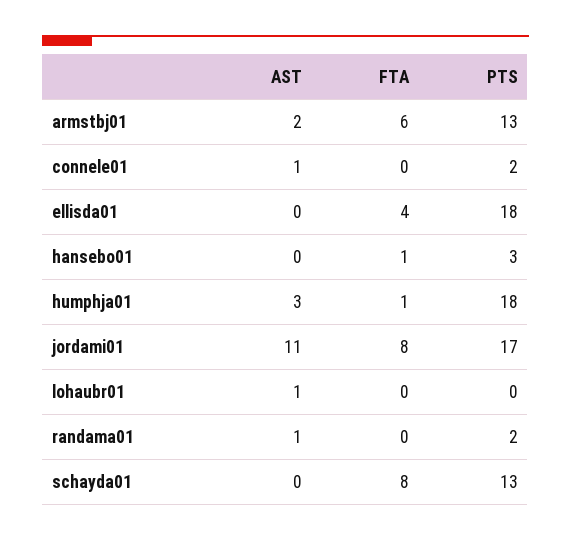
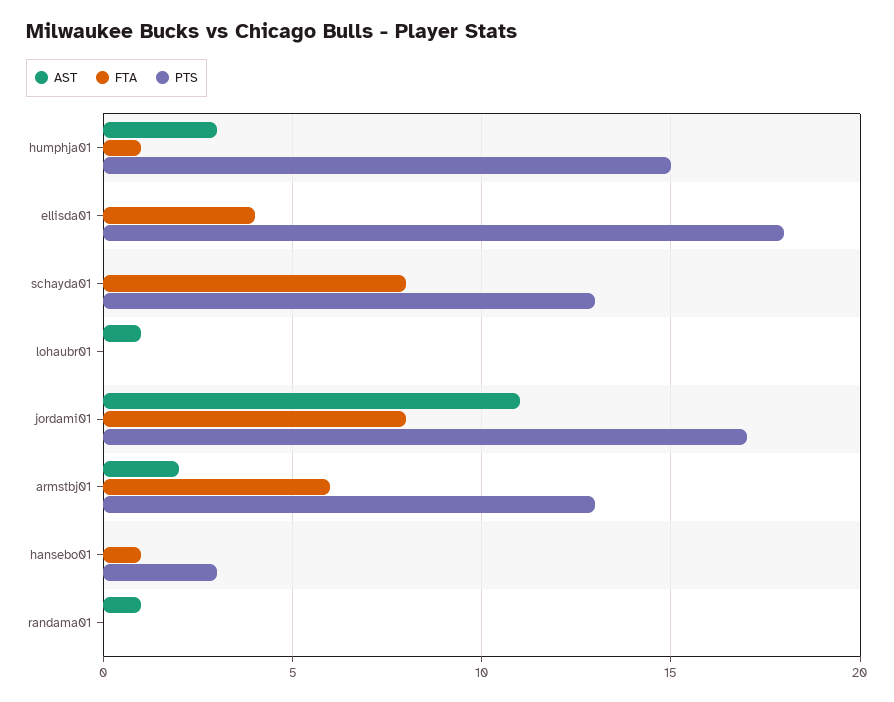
  {
    "AST": {
      "armstbj01": 2,
-     "connele01": 1,
      "ellisda01": 0,
      "hansebo01": 0,
      "humphja01": 3,
      "jordami01": 11,
      "lohaubr01": 1,
      "randama01": 1,
      "schayda01": 0
    },
    "FTA": {
      "armstbj01": 6,
-     "connele01": 0,
      "ellisda01": 4,
      "hansebo01": 1,
      "humphja01": 1,
      "jordami01": 8,
      "lohaubr01": 0,
      "randama01": 0,
      "schayda01": 8
    },
    "PTS": {
      "armstbj01": 13,
-     "connele01": 2,
      "ellisda01": 18,
      "hansebo01": 3,
-     "humphja01": 18,
+     "humphja01": 15,
      "jordami01": 17,
      "lohaubr01": 0,
-     "randama01": 2,
+     "randama01": 0,
      "schayda01": 13
    }
  }

